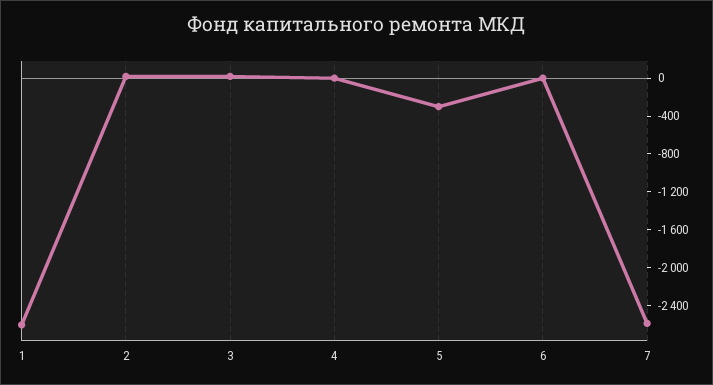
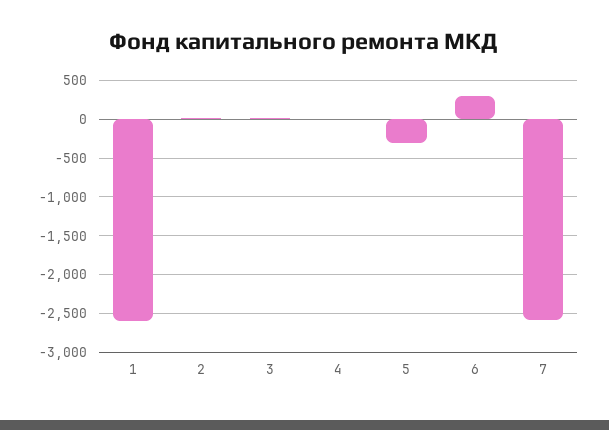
  {
    "1": -2600,
    "2": 0,
    "3": 0,
    "4": 0,
    "5": -300,
-   "6": 0,
+   "6": 300,
    "7": -2600
  }

